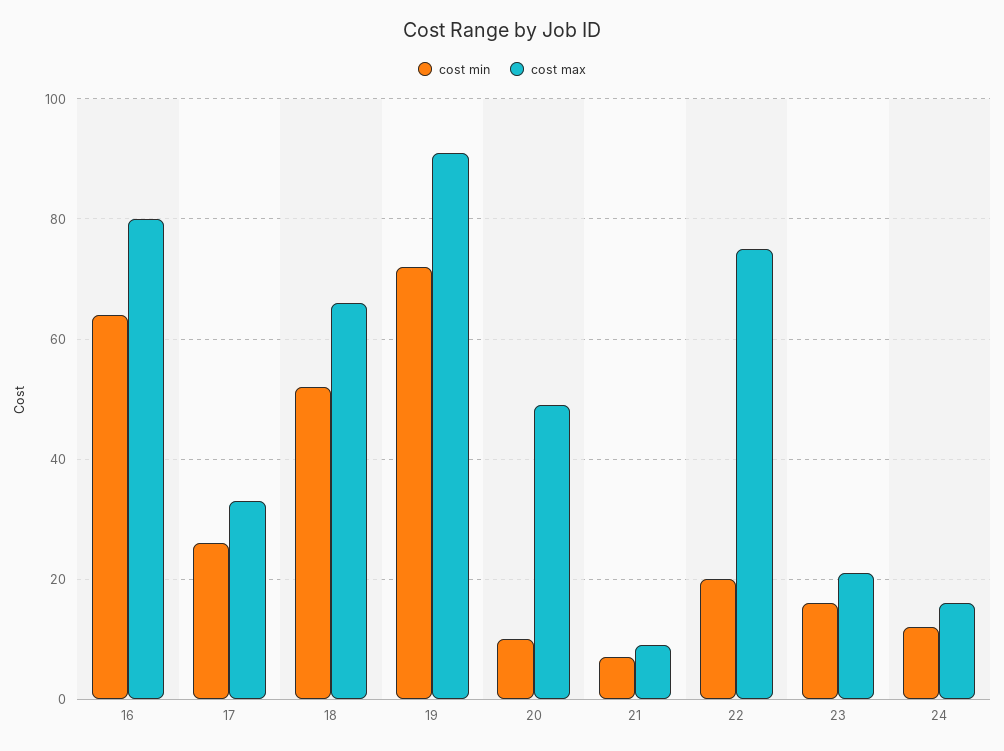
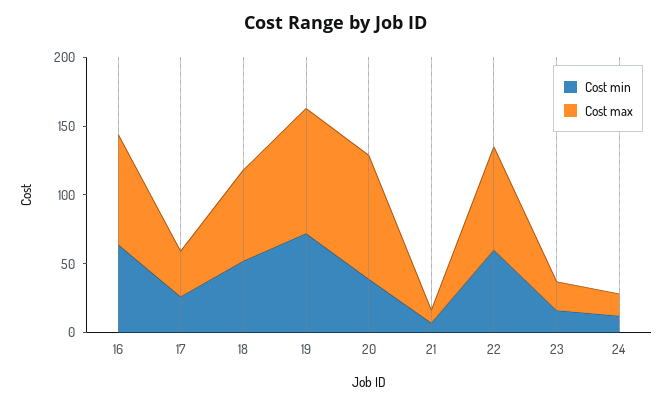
  {
    "cost min": {
      "16": 65,
      "17": 25,
      "18": 50,
      "19": 70,
-     "20": 10,
+     "20": 40,
      "21": 5,
-     "22": 20,
+     "22": 60,
      "23": 15,
      "24": 10
    },
    "cost max": {
      "16": 80,
      "17": 35,
      "18": 65,
      "19": 90,
-     "20": 50,
+     "20": 90,
      "21": 10,
      "22": 75,
      "23": 20,
      "24": 15
    }
  }

